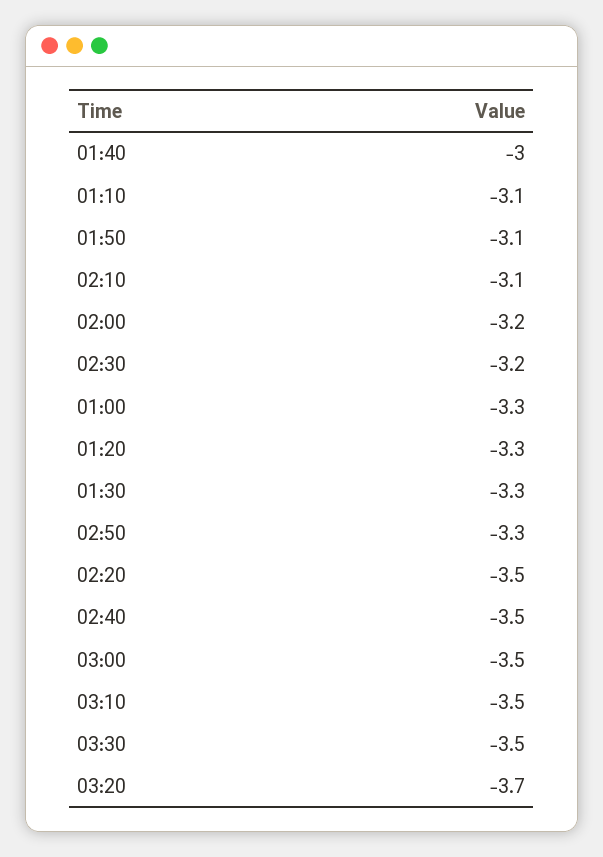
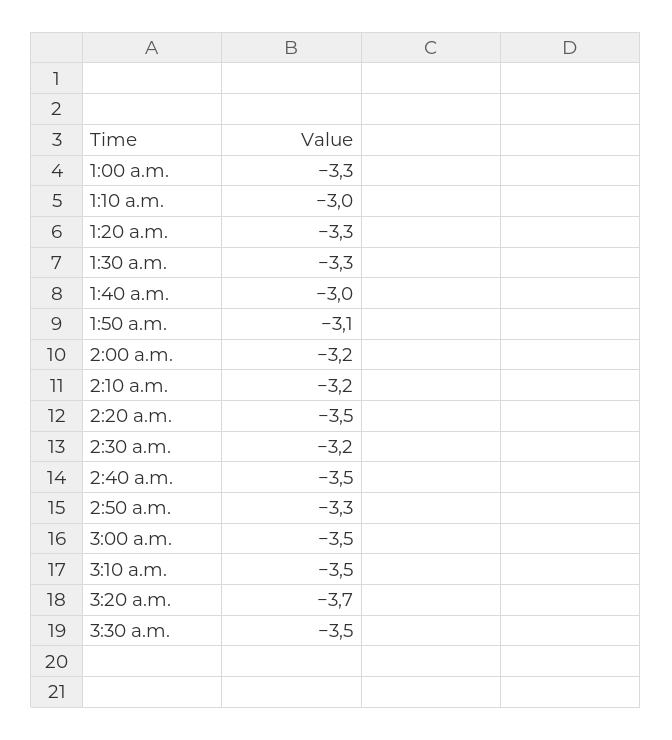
  {
    "01:40": -3,
-   "01:10": -3.1,
+   "01:10": -3,
    "01:50": -3.1,
-   "02:10": -3.1,
+   "02:10": -3.2,
    "02:00": -3.2,
    "02:30": -3.2,
    "01:00": -3.3,
    "01:20": -3.3,
    "01:30": -3.3,
    "02:50": -3.3,
    "02:20": -3.5,
    "02:40": -3.5,
    "03:00": -3.5,
    "03:10": -3.5,
    "03:30": -3.5,
    "03:20": -3.7
  }

